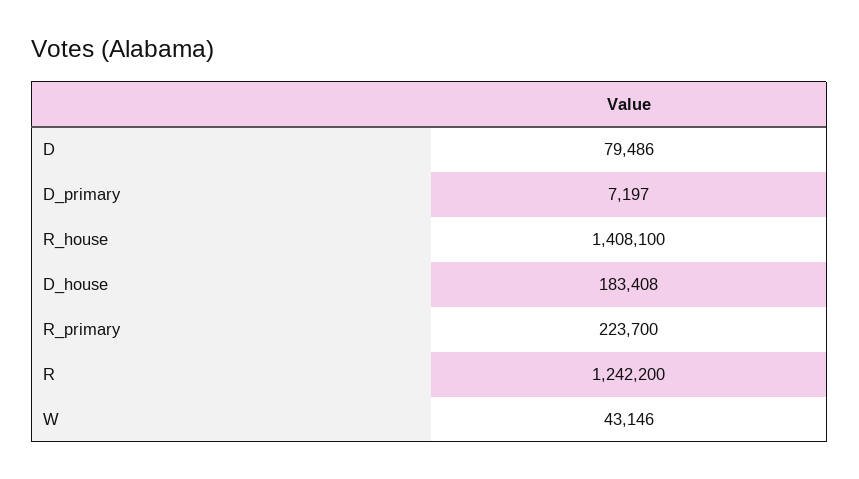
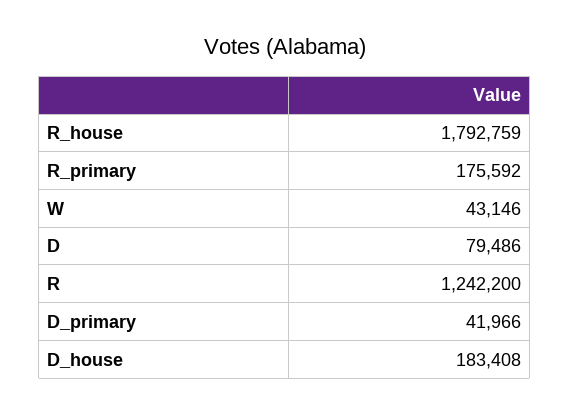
  {
    "D": 79486,
-   "D_primary": 7197,
+   "D_primary": 41966,
-   "R_house": 1408100,
+   "R_house": 1792759,
    "D_house": 183408,
-   "R_primary": 223700,
+   "R_primary": 175592,
    "R": 1242200,
    "W": 43146
  }

